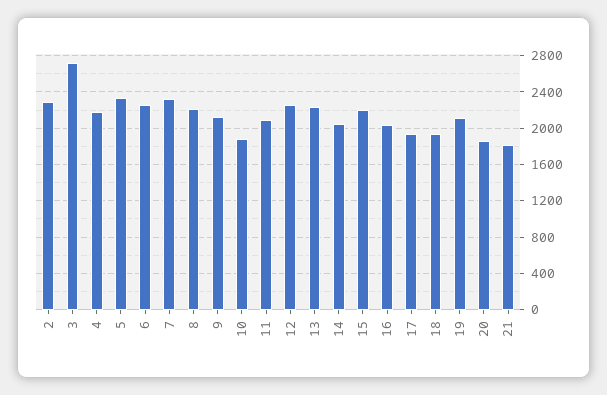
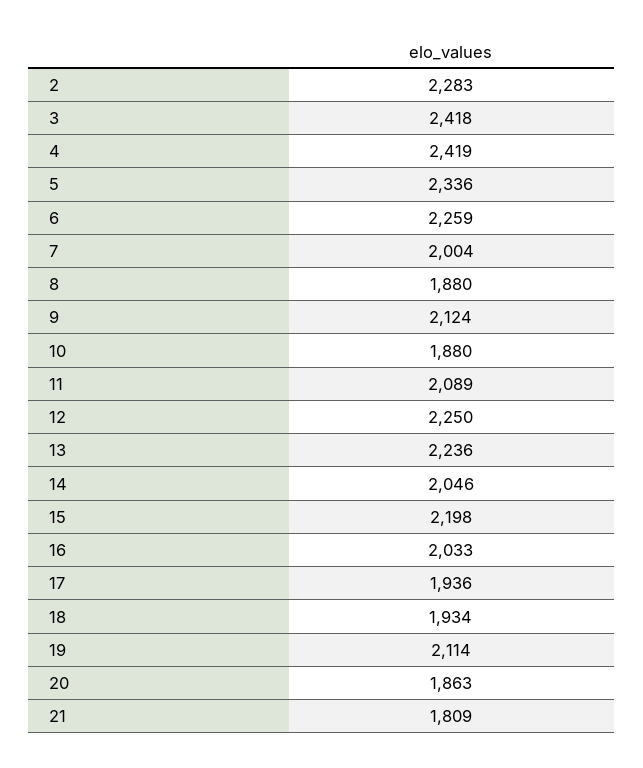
  {
    "2": 2283,
-   "3": 2700,
+   "3": 2418,
-   "4": 2200,
+   "4": 2419,
    "5": 2336,
    "6": 2259,
-   "7": 2300,
+   "7": 2004,
-   "8": 2200,
+   "8": 1880,
    "9": 2124,
    "10": 1880,
    "11": 2089,
    "12": 2250,
    "13": 2236,
    "14": 2046,
    "15": 2198,
    "16": 2033,
    "17": 1936,
    "18": 1934,
    "19": 2114,
    "20": 1863,
    "21": 1809
  }

